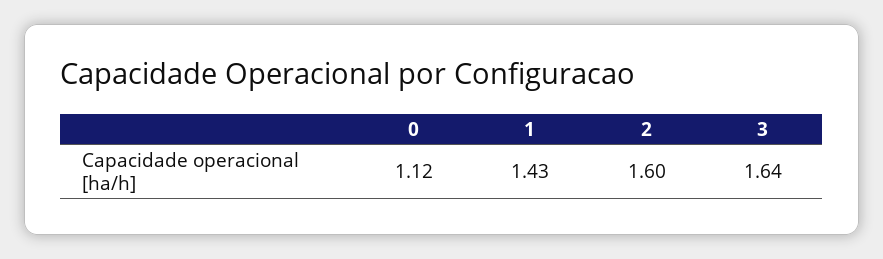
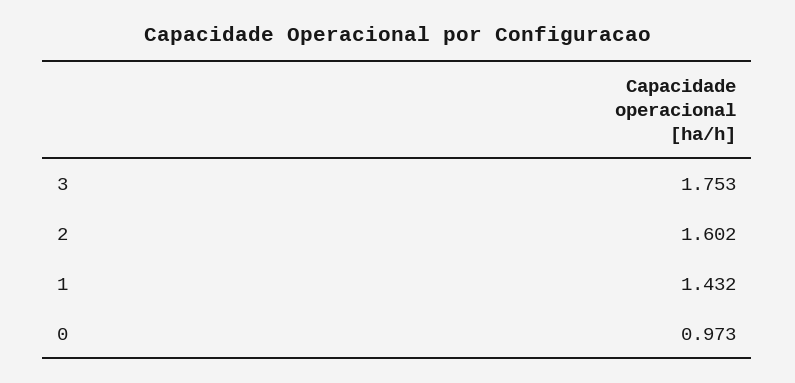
  {
-   "0": 1.12,
+   "0": 0.973,
    "1": 1.432,
    "2": 1.602,
-   "3": 1.64
+   "3": 1.753
  }

